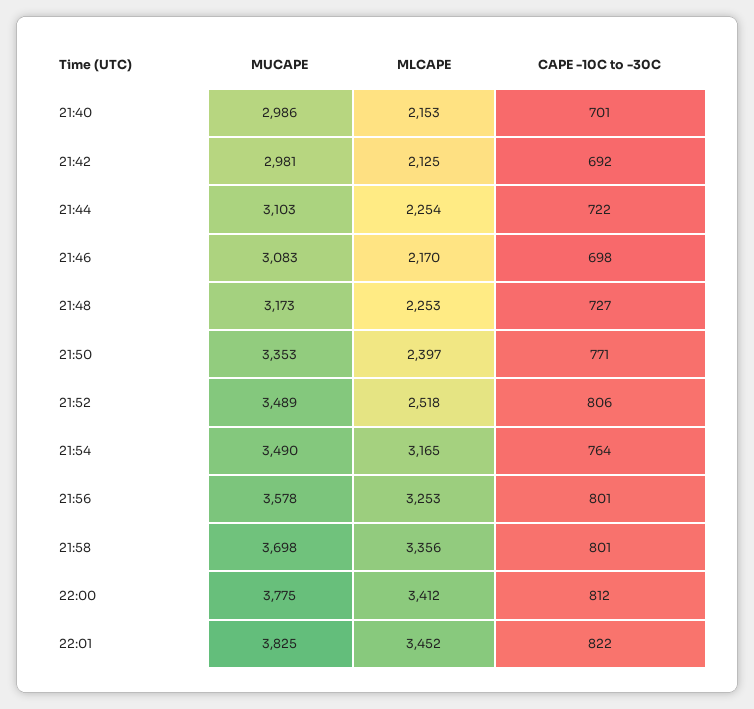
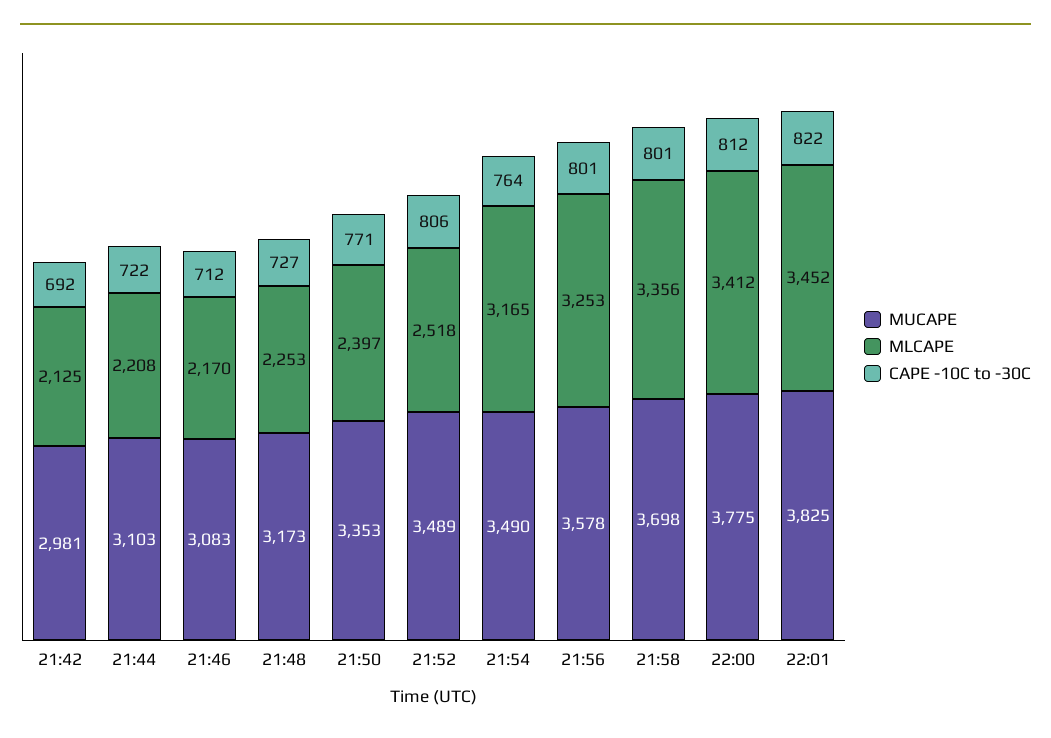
  {
    "MUCAPE": {
-     "21:40": 2986,
      "21:42": 2981,
      "21:44": 3103,
      "21:46": 3083,
      "21:48": 3173,
      "21:50": 3353,
      "21:52": 3489,
      "21:54": 3490,
      "21:56": 3578,
      "21:58": 3698,
      "22:00": 3775,
      "22:01": 3825
    },
    "MLCAPE": {
-     "21:40": 2153,
      "21:42": 2125,
-     "21:44": 2254,
+     "21:44": 2208,
      "21:46": 2170,
      "21:48": 2253,
      "21:50": 2397,
      "21:52": 2518,
      "21:54": 3165,
      "21:56": 3253,
      "21:58": 3356,
      "22:00": 3412,
      "22:01": 3452
    },
    "CAPE -10C to -30C": {
-     "21:40": 701,
      "21:42": 692,
      "21:44": 722,
-     "21:46": 698,
+     "21:46": 712,
      "21:48": 727,
      "21:50": 771,
      "21:52": 806,
      "21:54": 764,
      "21:56": 801,
      "21:58": 801,
      "22:00": 812,
      "22:01": 822
    }
  }

